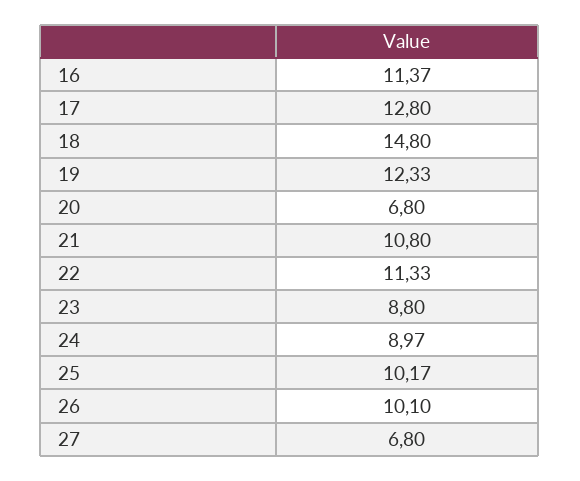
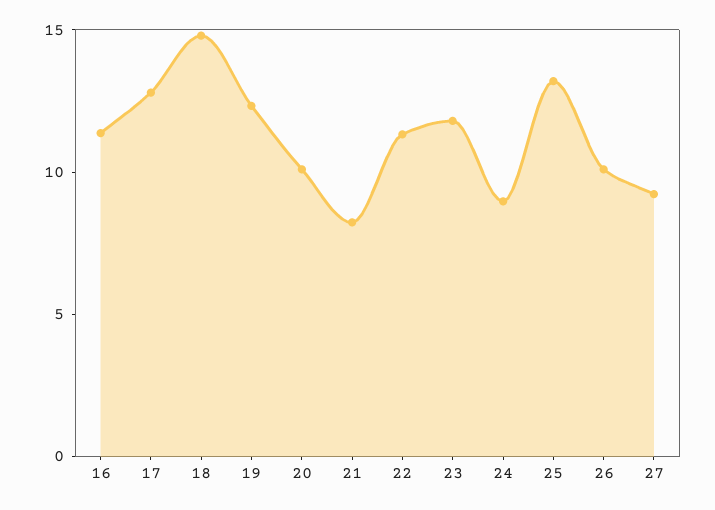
  {
    "16": 11.37,
    "17": 12.8,
    "18": 14.8,
    "19": 12.33,
-   "20": 6.8,
+   "20": 10,
-   "21": 10.8,
+   "21": 8,
    "22": 11.33,
-   "23": 8.8,
+   "23": 12,
    "24": 8.97,
-   "25": 10.17,
+   "25": 13,
    "26": 10.1,
-   "27": 6.8
+   "27": 9
  }

